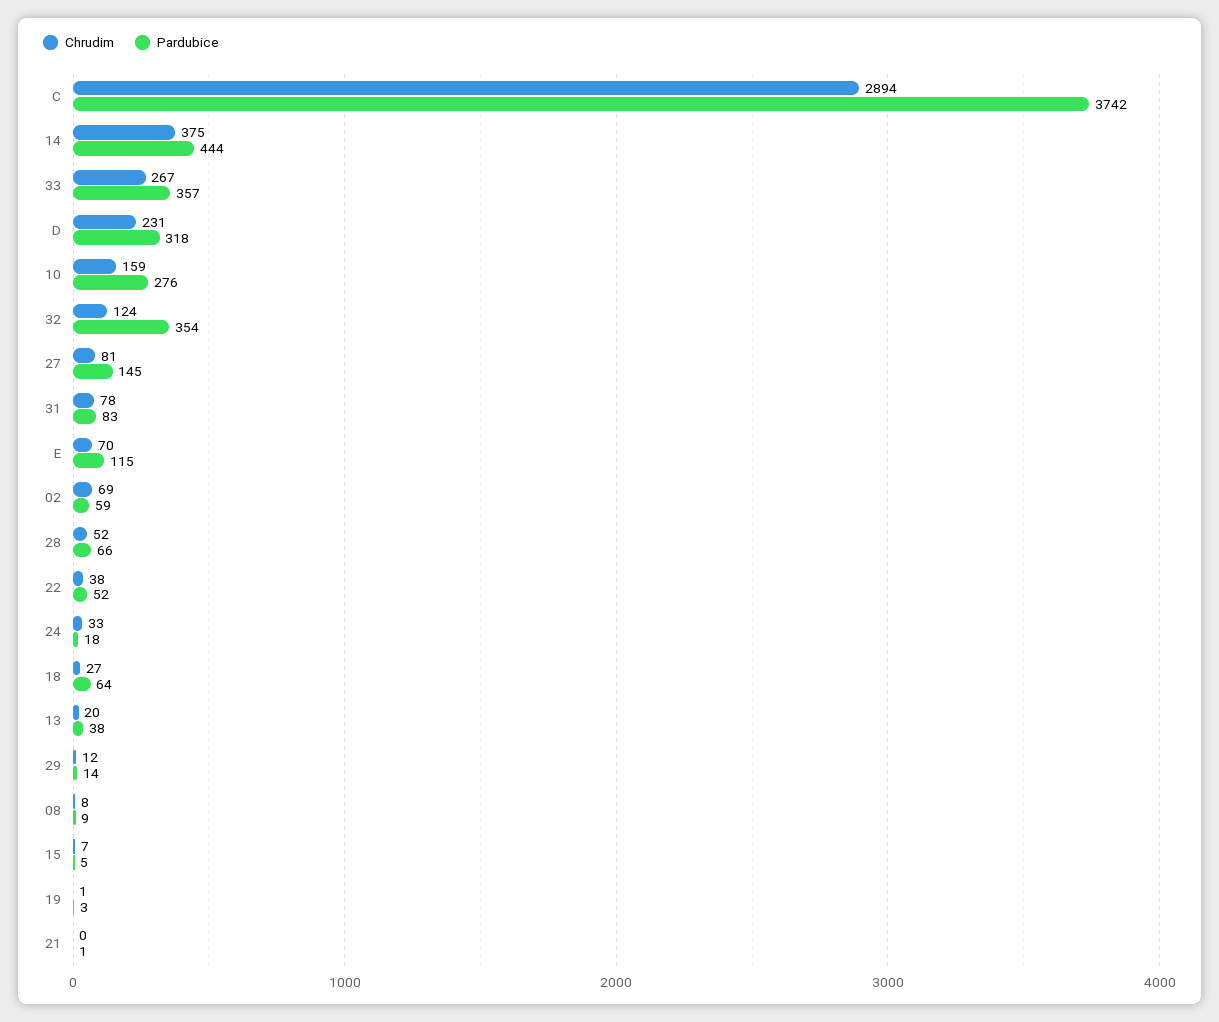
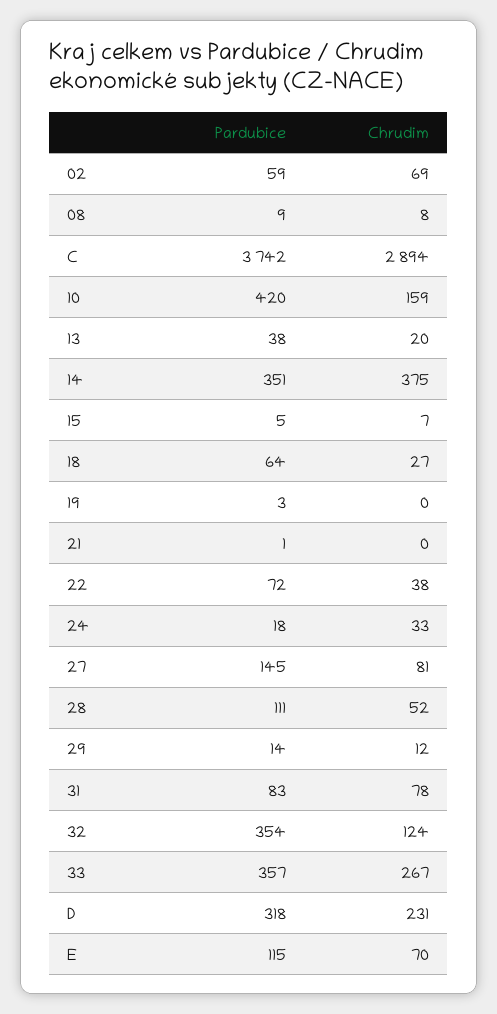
  {
    "Chrudim": {
      "C": 2894,
      "14": 375,
      "33": 267,
      "D": 231,
      "10": 159,
      "32": 124,
      "27": 81,
      "31": 78,
      "E": 70,
      "02": 69,
      "28": 52,
      "22": 38,
      "24": 33,
      "18": 27,
      "13": 20,
      "29": 12,
      "08": 8,
      "15": 7,
-     "19": 1,
+     "19": 0,
      "21": 0
    },
    "Pardubice": {
      "C": 3742,
-     "14": 444,
+     "14": 351,
      "33": 357,
      "D": 318,
-     "10": 276,
+     "10": 420,
      "32": 354,
      "27": 145,
      "31": 83,
      "E": 115,
      "02": 59,
-     "28": 66,
+     "28": 111,
-     "22": 52,
+     "22": 72,
      "24": 18,
      "18": 64,
      "13": 38,
      "29": 14,
      "08": 9,
      "15": 5,
      "19": 3,
      "21": 1
    }
  }

